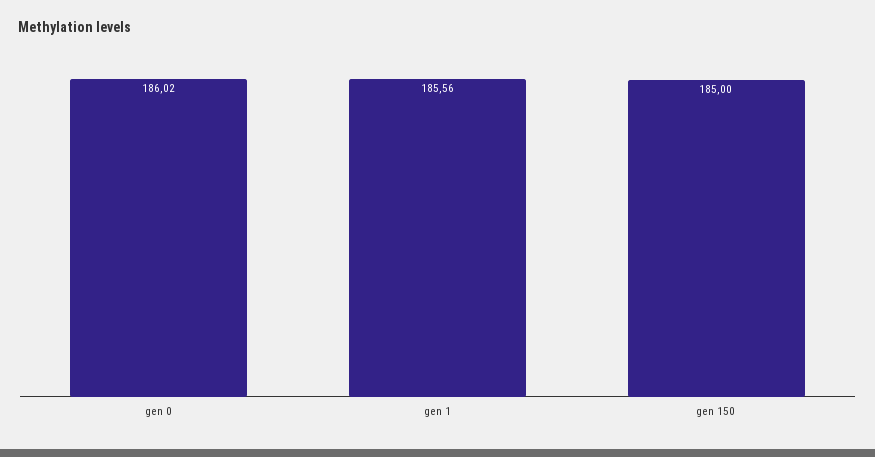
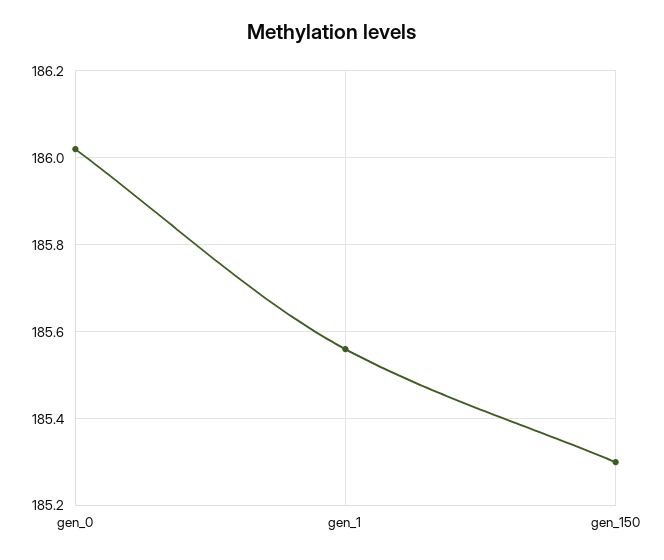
  {
    "gen 0": 186.02,
    "gen 1": 185.56,
-   "gen 150": 185
+   "gen 150": 185.3
  }

